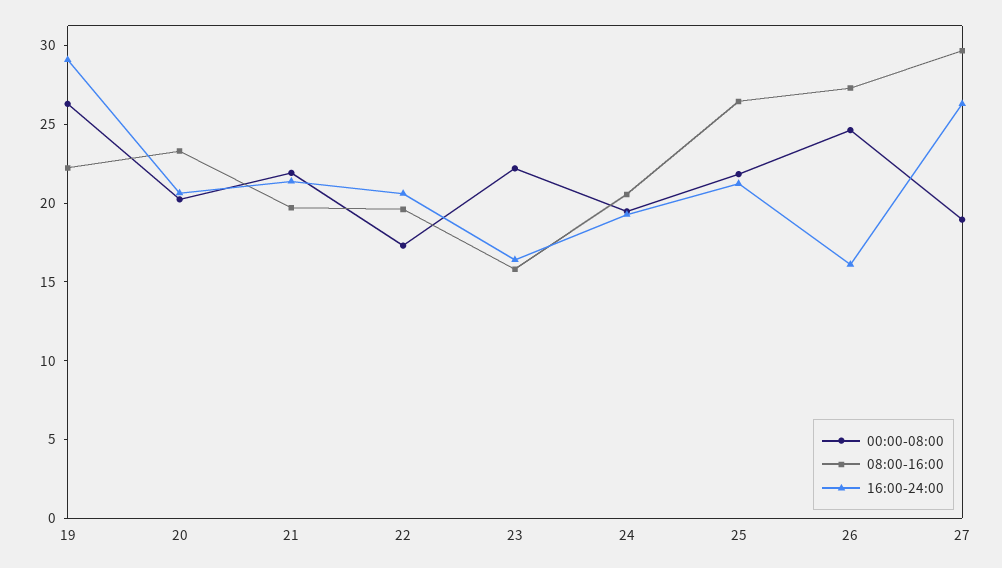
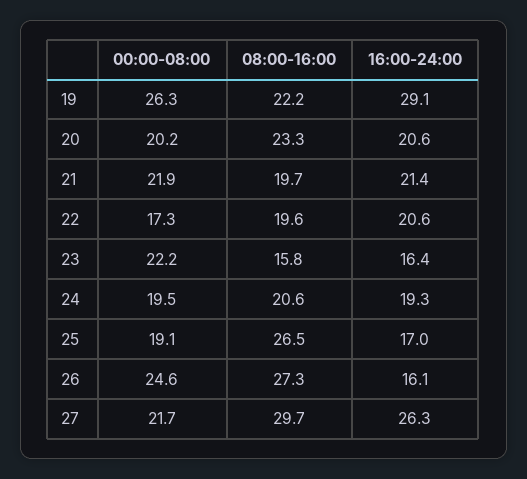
  {
    "00:00-08:00": {
      "19": 26.3,
      "20": 20.2,
      "21": 21.9,
      "22": 17.3,
      "23": 22.2,
      "24": 19.5,
-     "25": 22,
+     "25": 19.1,
      "26": 24.6,
-     "27": 19
+     "27": 21.7
    },
    "08:00-16:00": {
      "19": 22.2,
      "20": 23.3,
      "21": 19.7,
      "22": 19.6,
      "23": 15.8,
      "24": 20.6,
      "25": 26.5,
      "26": 27.3,
      "27": 29.7
    },
    "16:00-24:00": {
      "19": 29.1,
      "20": 20.6,
      "21": 21.4,
      "22": 20.6,
      "23": 16.4,
      "24": 19.3,
-     "25": 21,
+     "25": 17,
      "26": 16.1,
      "27": 26.3
    }
  }

